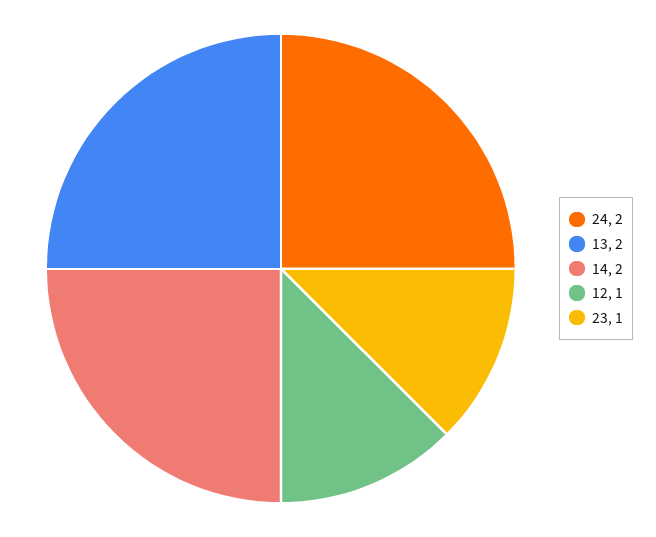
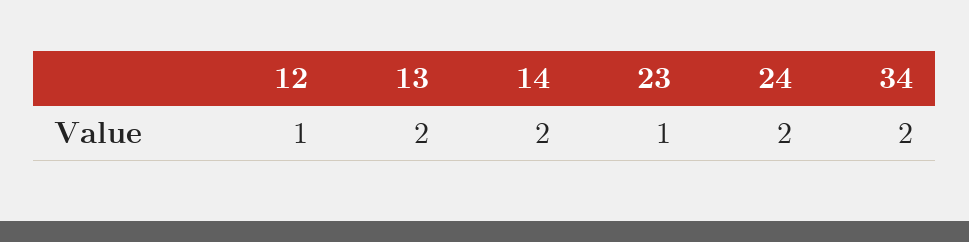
  {
    "24": 2,
    "13": 2,
    "14": 2,
    "12": 1,
-   "23": 1
+   "23": 1,
+   "34": 2
  }

